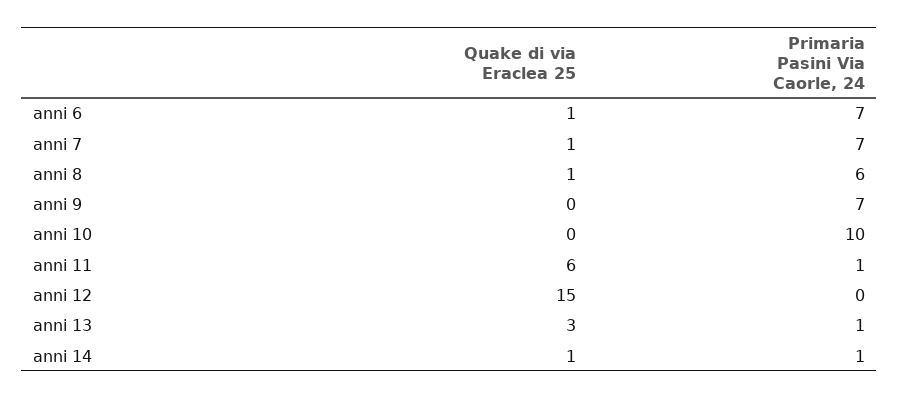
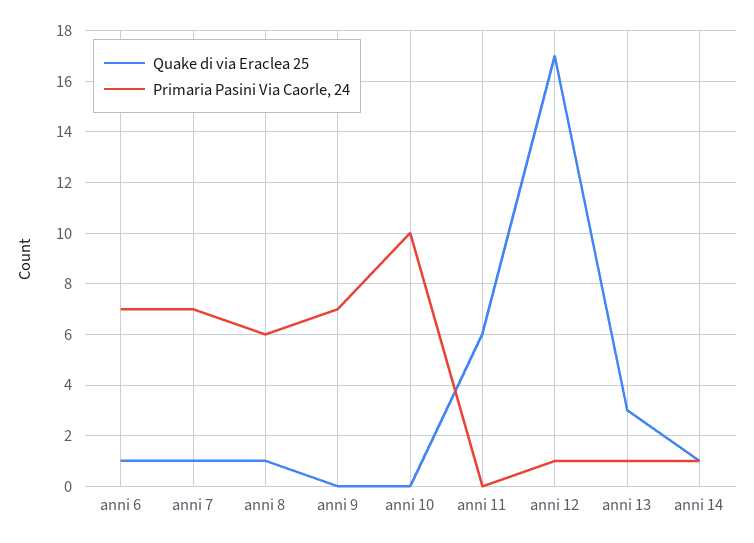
  {
    "Quake di via Eraclea 25": {
      "anni 6": 1,
      "anni 7": 1,
      "anni 8": 1,
      "anni 9": 0,
      "anni 10": 0,
      "anni 11": 6,
-     "anni 12": 15,
+     "anni 12": 17,
      "anni 13": 3,
      "anni 14": 1
    },
    "Primaria Pasini Via Caorle, 24": {
      "anni 6": 7,
      "anni 7": 7,
      "anni 8": 6,
      "anni 9": 7,
      "anni 10": 10,
-     "anni 11": 1,
+     "anni 11": 0,
-     "anni 12": 0,
+     "anni 12": 1,
      "anni 13": 1,
      "anni 14": 1
    }
  }

